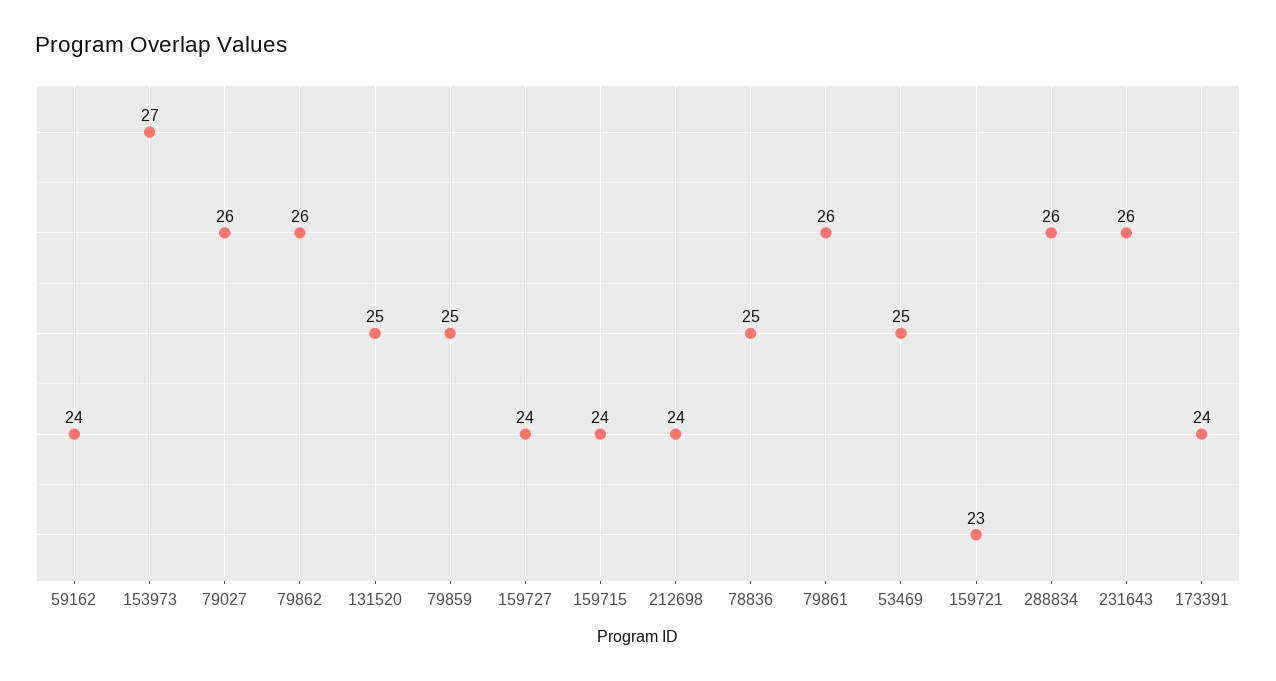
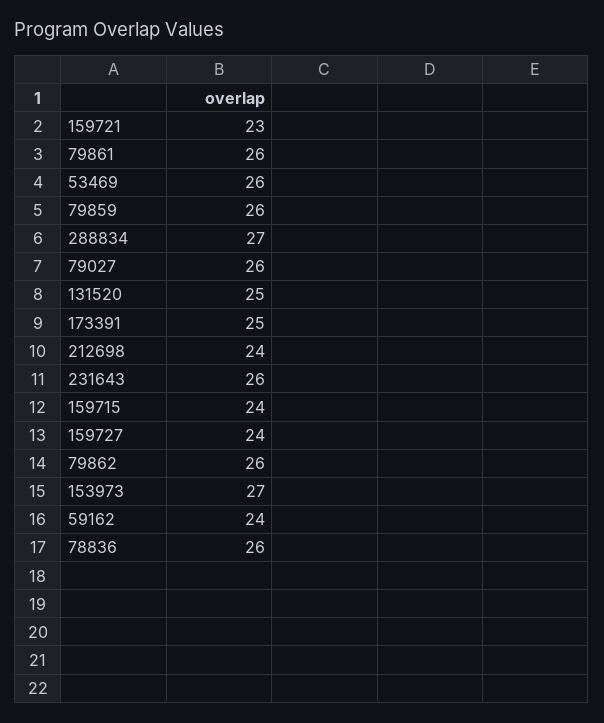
  {
    "59162": 24,
    "153973": 27,
    "79027": 26,
    "79862": 26,
    "131520": 25,
-   "79859": 25,
+   "79859": 26,
    "159727": 24,
    "159715": 24,
    "212698": 24,
-   "78836": 25,
+   "78836": 26,
    "79861": 26,
-   "53469": 25,
+   "53469": 26,
    "159721": 23,
-   "288834": 26,
+   "288834": 27,
    "231643": 26,
-   "173391": 24
+   "173391": 25
  }

